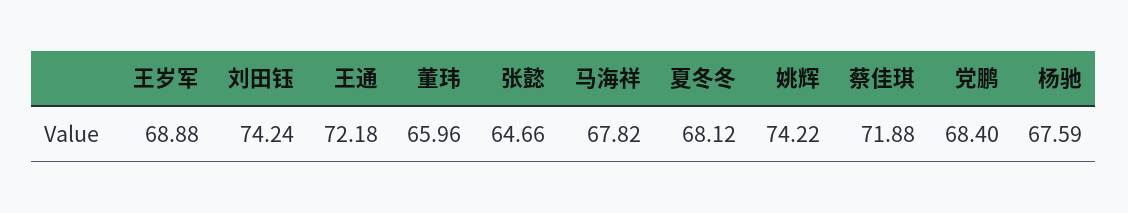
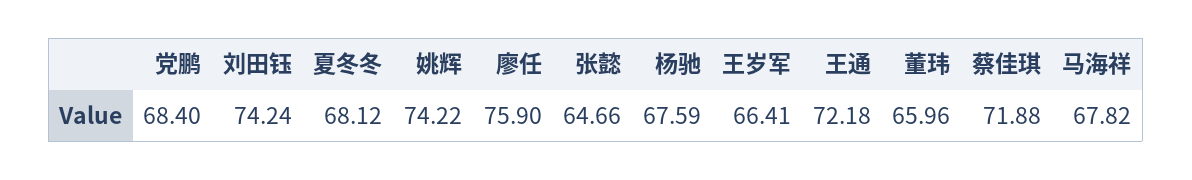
  {
-   "王岁军": 68.88,
+   "王岁军": 66.41,
    "刘田钰": 74.24,
    "王通": 72.18,
    "董玮": 65.96,
    "张懿": 64.66,
    "马海祥": 67.82,
    "夏冬冬": 68.12,
    "姚辉": 74.22,
    "蔡佳琪": 71.88,
    "党鹏": 68.4,
-   "杨驰": 67.59
+   "杨驰": 67.59,
+   "廖任": 75.9
  }

